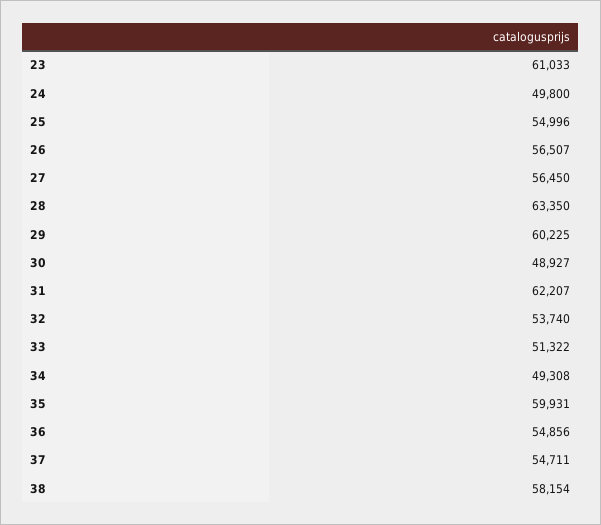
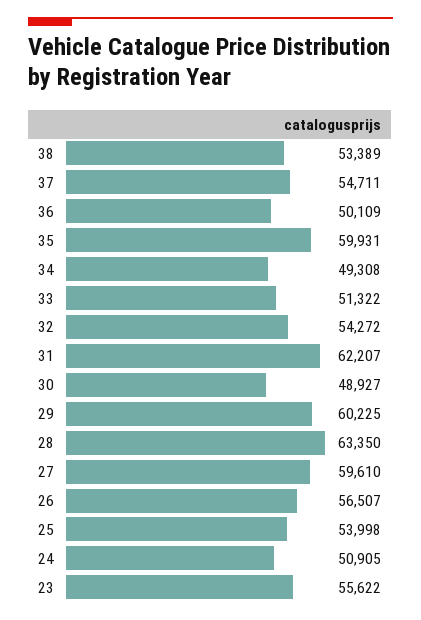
  {
-   "23": 61033,
+   "23": 55622,
-   "24": 49800,
+   "24": 50905,
-   "25": 54996,
+   "25": 53998,
    "26": 56507,
-   "27": 56450,
+   "27": 59610,
    "28": 63350,
    "29": 60225,
    "30": 48927,
    "31": 62207,
-   "32": 53740,
+   "32": 54272,
    "33": 51322,
    "34": 49308,
    "35": 59931,
-   "36": 54856,
+   "36": 50109,
    "37": 54711,
-   "38": 58154
+   "38": 53389
  }

